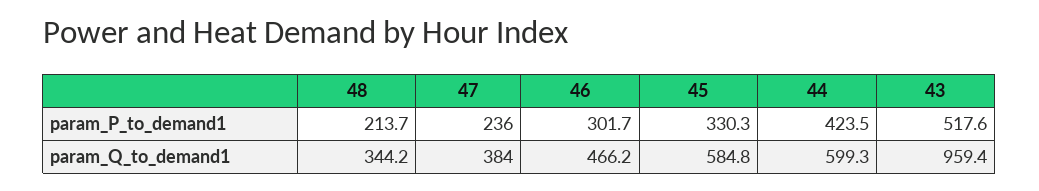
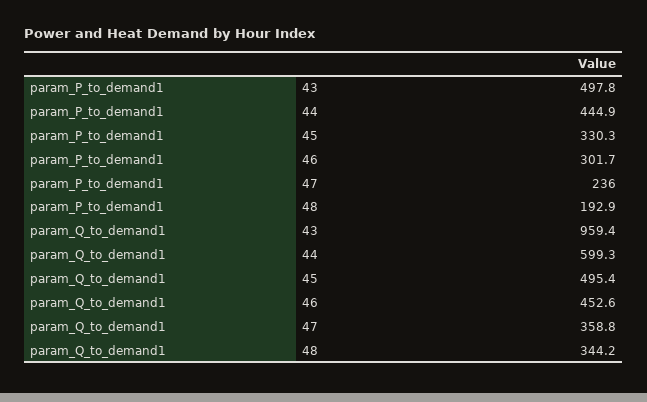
  {
    "48": {
-     "param_P_to_demand1": 213.7,
+     "param_P_to_demand1": 192.9,
      "param_Q_to_demand1": 344.2
    },
    "47": {
      "param_P_to_demand1": 236,
-     "param_Q_to_demand1": 384
+     "param_Q_to_demand1": 358.8
    },
    "46": {
      "param_P_to_demand1": 301.7,
-     "param_Q_to_demand1": 466.2
+     "param_Q_to_demand1": 452.6
    },
    "45": {
      "param_P_to_demand1": 330.3,
-     "param_Q_to_demand1": 584.8
+     "param_Q_to_demand1": 495.4
    },
    "44": {
-     "param_P_to_demand1": 423.5,
+     "param_P_to_demand1": 444.9,
      "param_Q_to_demand1": 599.3
    },
    "43": {
-     "param_P_to_demand1": 517.6,
+     "param_P_to_demand1": 497.8,
      "param_Q_to_demand1": 959.4
    }
  }

